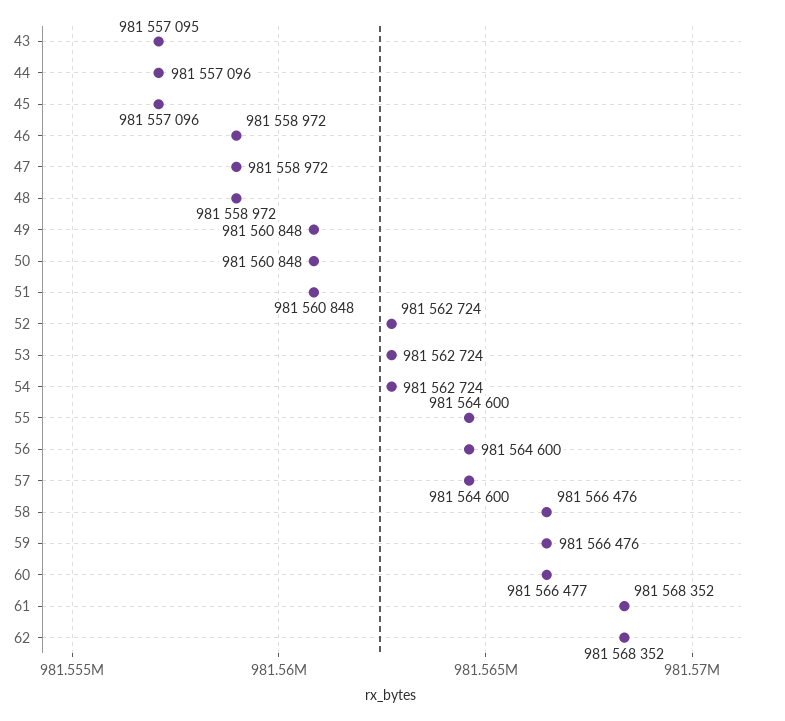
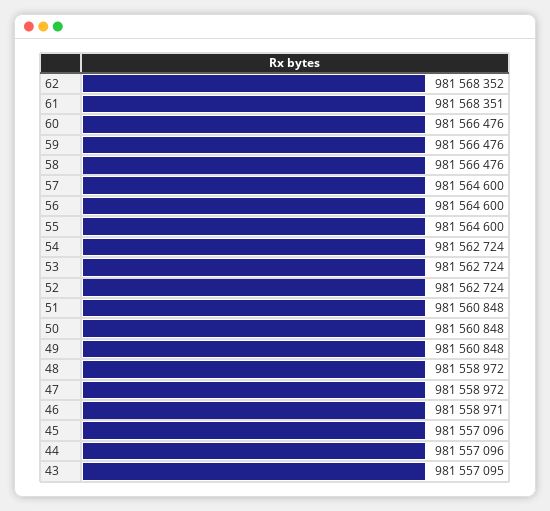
  {
    "43": 981557095,
    "44": 981557096,
    "45": 981557096,
-   "46": 981558972,
+   "46": 981558971,
    "47": 981558972,
    "48": 981558972,
    "49": 981560848,
    "50": 981560848,
    "51": 981560848,
    "52": 981562724,
    "53": 981562724,
    "54": 981562724,
    "55": 981564600,
    "56": 981564600,
    "57": 981564600,
    "58": 981566476,
    "59": 981566476,
-   "60": 981566477,
+   "60": 981566476,
-   "61": 981568352,
+   "61": 981568351,
    "62": 981568352
  }

